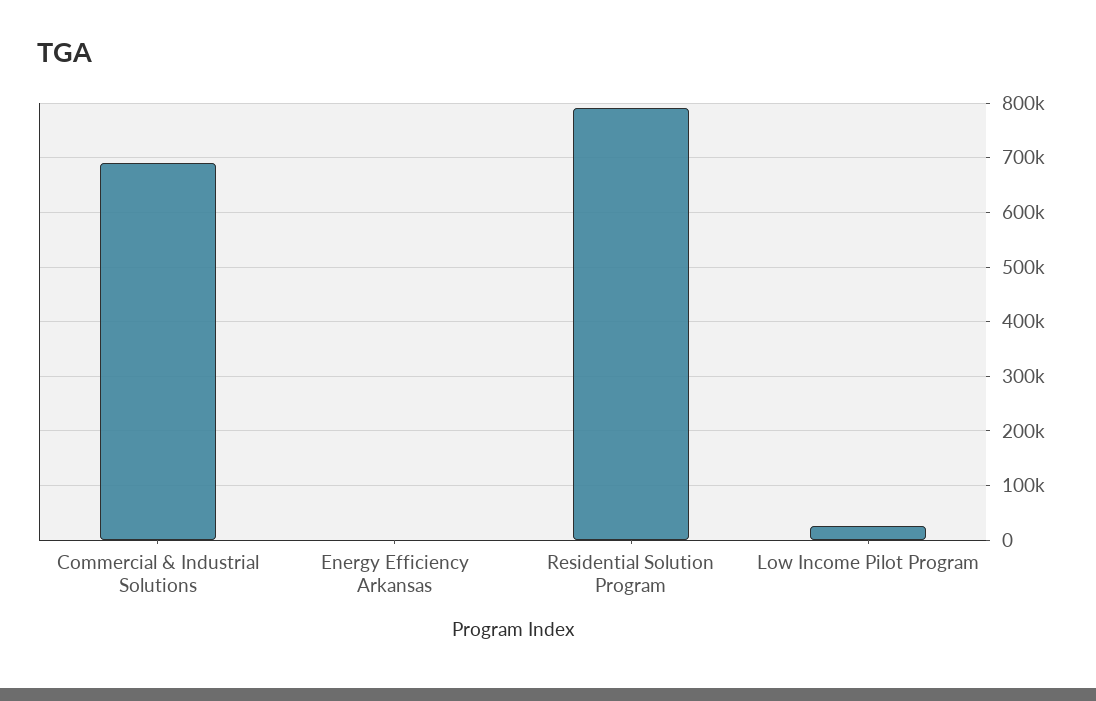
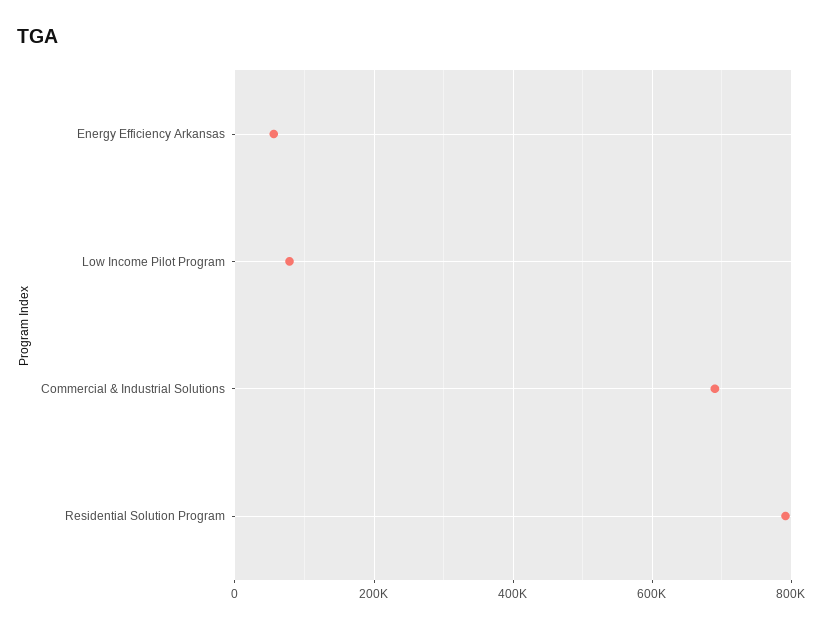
  {
    "Commercial & Industrial Solutions": 700000,
-   "Energy Efficiency Arkansas": 0,
+   "Energy Efficiency Arkansas": 60000,
    "Residential Solution Program": 800000,
-   "Low Income Pilot Program": 20000
+   "Low Income Pilot Program": 80000
  }

